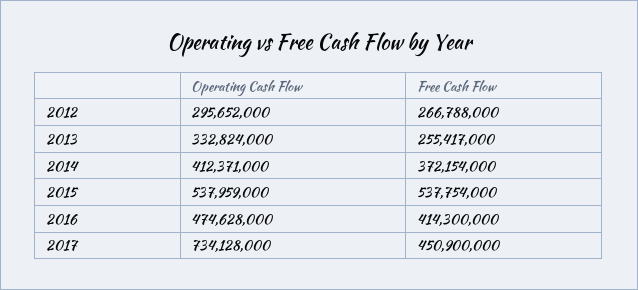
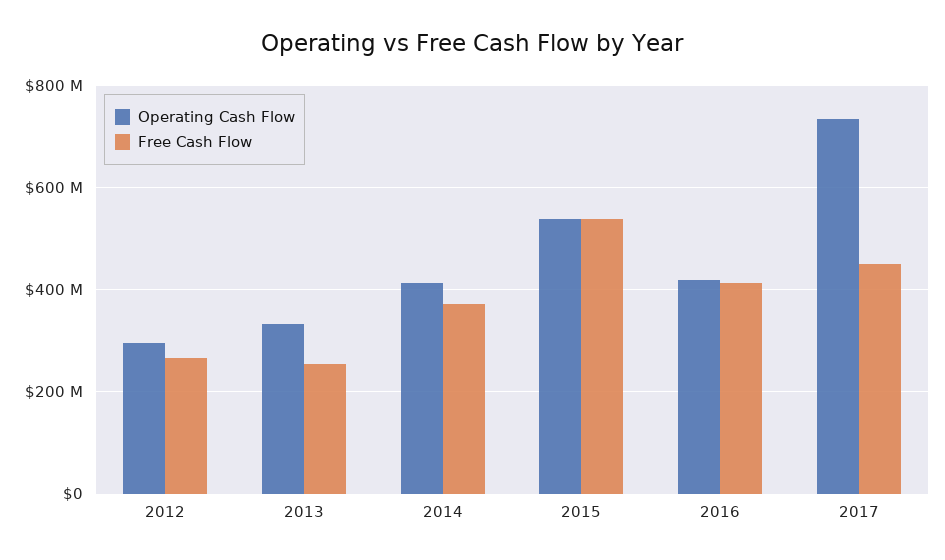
  {
    "Operating Cash Flow": {
      "2012": 295652000,
      "2013": 332824000,
      "2014": 412371000,
      "2015": 537959000,
-     "2016": 474628000,
+     "2016": 420000000,
      "2017": 734128000
    },
    "Free Cash Flow": {
      "2012": 266788000,
      "2013": 255417000,
      "2014": 372154000,
      "2015": 537754000,
      "2016": 414300000,
      "2017": 450900000
    }
  }

